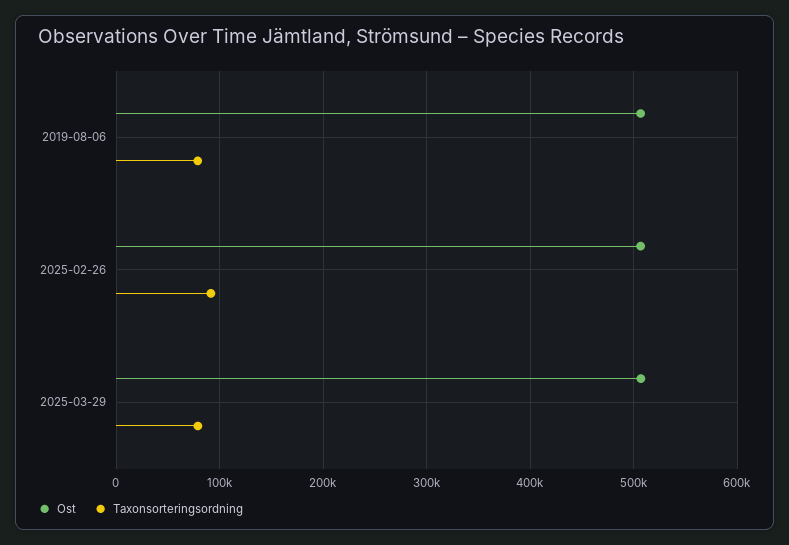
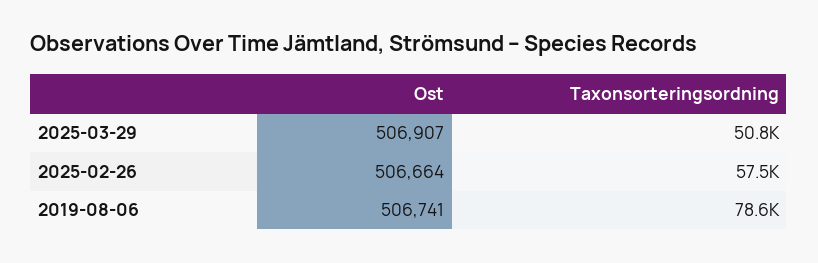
  {
    "Ost": {
      "2019-08-06": 506741,
      "2025-02-26": 506664,
      "2025-03-29": 506907
    },
    "Taxonsorteringsordning": {
      "2019-08-06": 78600,
-     "2025-02-26": 90000,
+     "2025-02-26": 57500,
-     "2025-03-29": 80000
+     "2025-03-29": 50800
    }
  }

